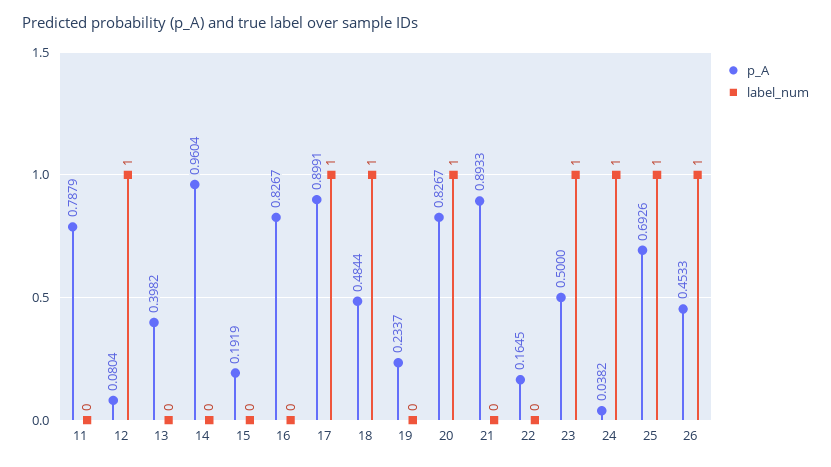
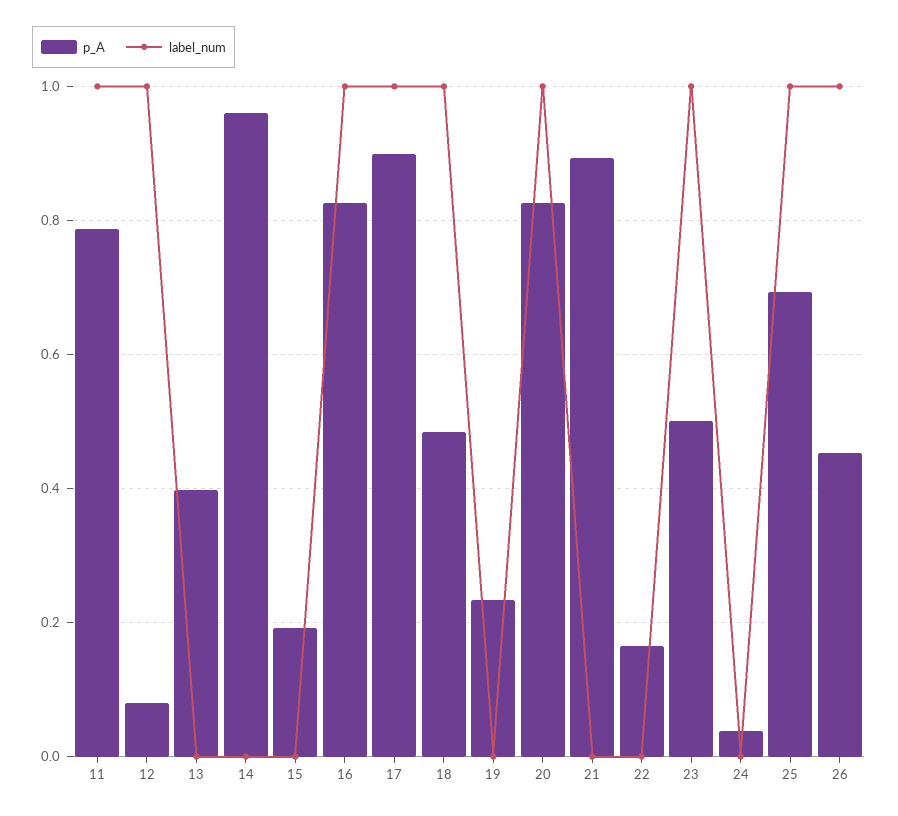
  {
    "p_A": {
      "11": 0.7879,
      "12": 0.0804,
      "13": 0.3982,
      "14": 0.9604,
      "15": 0.1919,
      "16": 0.8267,
      "17": 0.8991,
      "18": 0.4844,
      "19": 0.2337,
      "20": 0.8267,
      "21": 0.8933,
      "22": 0.1645,
      "23": 0.5,
      "24": 0.0382,
      "25": 0.6926,
      "26": 0.4533
    },
    "label_num": {
-     "11": 0,
+     "11": 1,
      "12": 1,
      "13": 0,
      "14": 0,
      "15": 0,
-     "16": 0,
+     "16": 1,
      "17": 1,
      "18": 1,
      "19": 0,
      "20": 1,
      "21": 0,
      "22": 0,
      "23": 1,
-     "24": 1,
+     "24": 0,
      "25": 1,
      "26": 1
    }
  }

